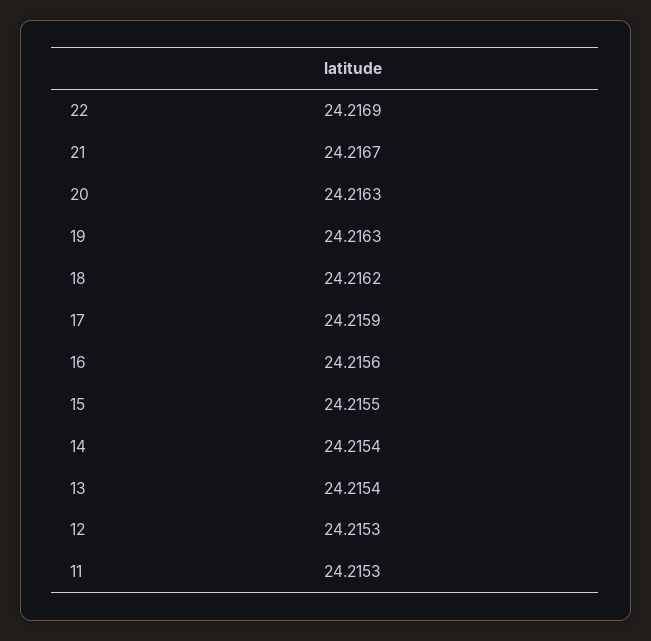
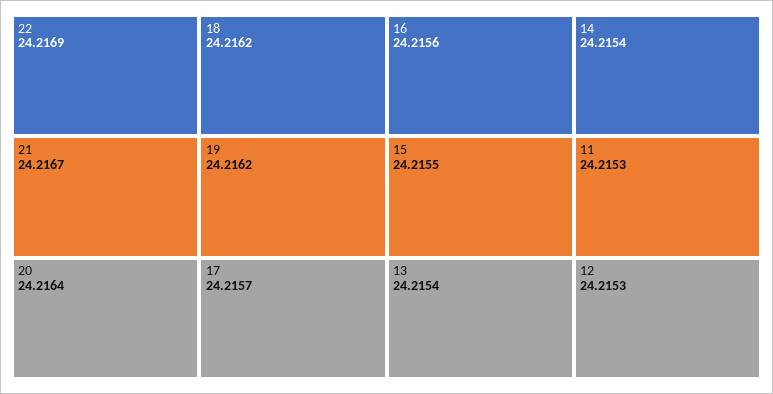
  {
    "22": 24.2169,
    "21": 24.2167,
-   "20": 24.2163,
+   "20": 24.2164,
-   "19": 24.2163,
+   "19": 24.2162,
    "18": 24.2162,
-   "17": 24.2159,
+   "17": 24.2157,
    "16": 24.2156,
    "15": 24.2155,
    "14": 24.2154,
    "13": 24.2154,
    "12": 24.2153,
    "11": 24.2153
  }

